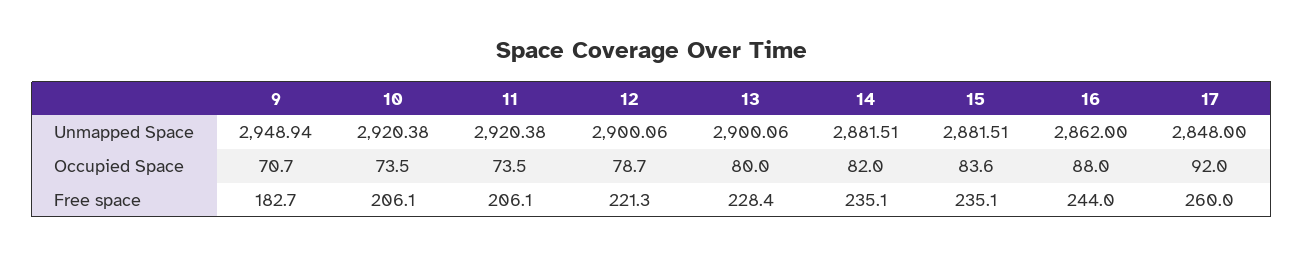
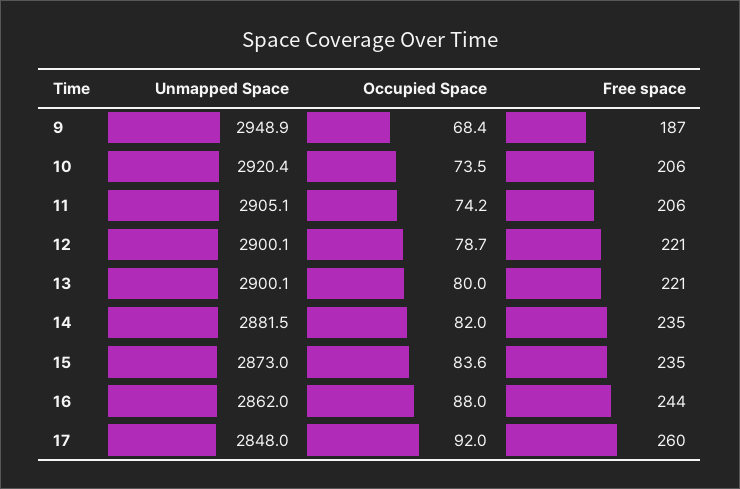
  {
    "9": {
      "Unmapped Space": 2948.94,
-     "Occupied Space": 70.7,
+     "Occupied Space": 68.4,
-     "Free space": 182.7
+     "Free space": 187
    },
    "10": {
      "Unmapped Space": 2920.38,
      "Occupied Space": 73.5,
      "Free space": 206.1
    },
    "11": {
-     "Unmapped Space": 2920.38,
+     "Unmapped Space": 2905.1,
-     "Occupied Space": 73.5,
+     "Occupied Space": 74.2,
      "Free space": 206.1
    },
    "12": {
      "Unmapped Space": 2900.06,
      "Occupied Space": 78.7,
      "Free space": 221.3
    },
    "13": {
      "Unmapped Space": 2900.06,
      "Occupied Space": 80,
-     "Free space": 228.4
+     "Free space": 221
    },
    "14": {
      "Unmapped Space": 2881.51,
      "Occupied Space": 82,
      "Free space": 235.1
    },
    "15": {
-     "Unmapped Space": 2881.51,
+     "Unmapped Space": 2873,
      "Occupied Space": 83.6,
      "Free space": 235.1
    },
    "16": {
      "Unmapped Space": 2862,
      "Occupied Space": 88,
      "Free space": 244
    },
    "17": {
      "Unmapped Space": 2848,
      "Occupied Space": 92,
      "Free space": 260
    }
  }

